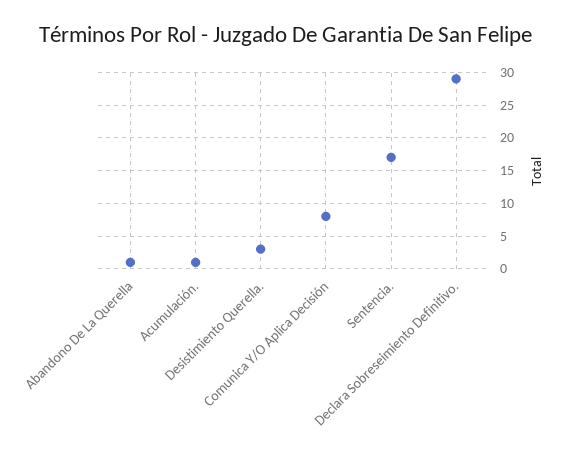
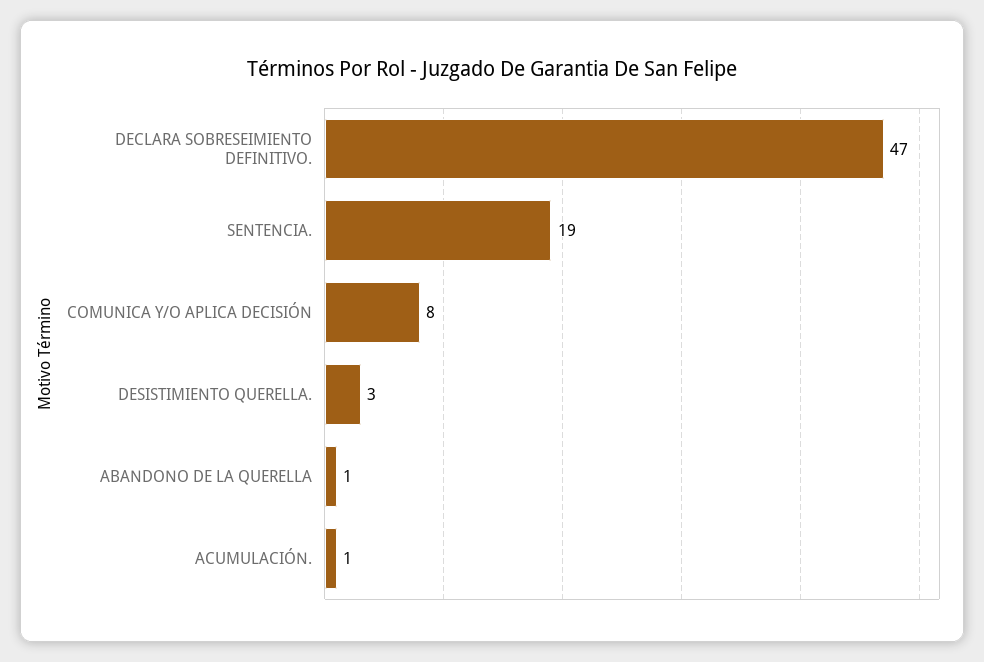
  {
    "Abandono De La Querella": 1,
    "Acumulación.": 1,
    "Desistimiento Querella.": 3,
    "Comunica Y/O Aplica Decisión": 8,
-   "Sentencia.": 17,
+   "Sentencia.": 19,
-   "Declara Sobreseimiento Definitivo.": 29
+   "Declara Sobreseimiento Definitivo.": 47
  }

